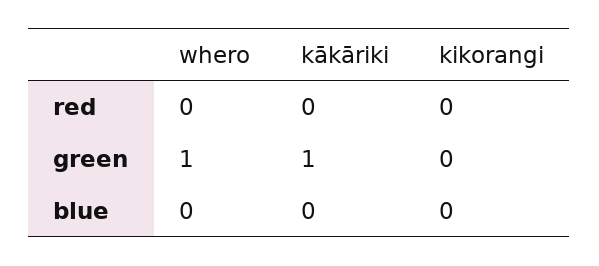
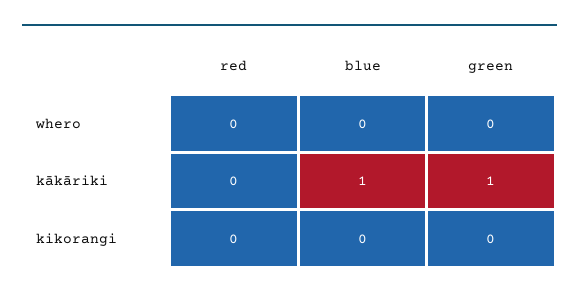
  {
    "whero": {
      "red": 0,
-     "green": 1,
+     "green": 0,
      "blue": 0
    },
    "kākāriki": {
      "red": 0,
      "green": 1,
-     "blue": 0
+     "blue": 1
    },
    "kikorangi": {
      "red": 0,
      "green": 0,
      "blue": 0
    }
  }

